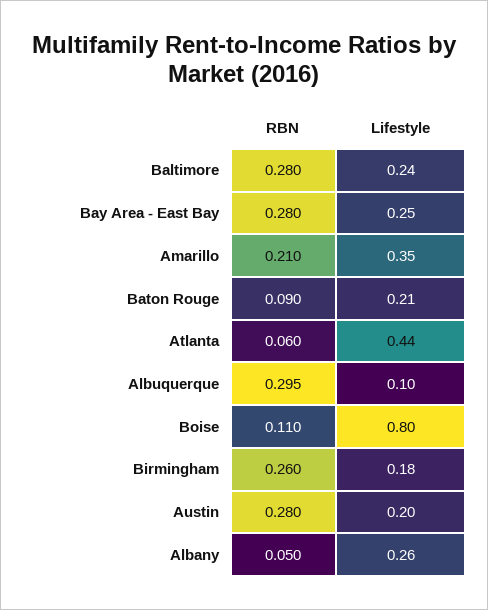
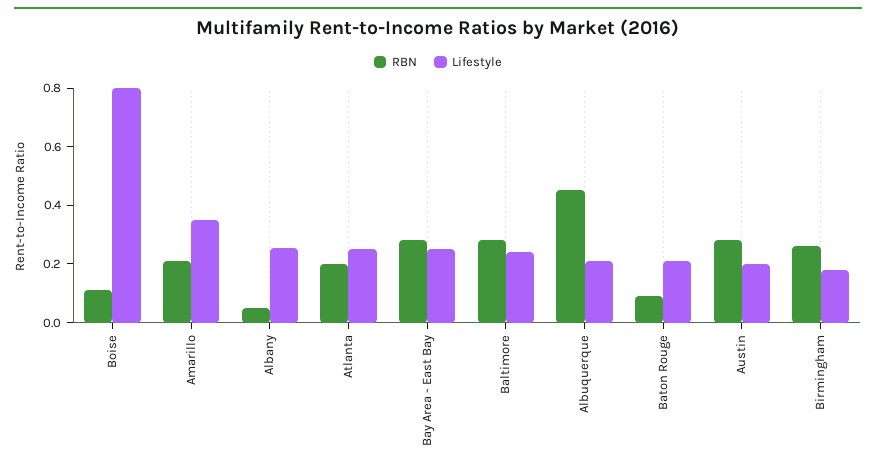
  {
    "RBN": {
      "Baltimore": 0.28,
      "Bay Area - East Bay": 0.28,
      "Amarillo": 0.21,
      "Baton Rouge": 0.09,
-     "Atlanta": 0.06,
+     "Atlanta": 0.2,
-     "Albuquerque": 0.295,
+     "Albuquerque": 0.45,
      "Boise": 0.11,
      "Birmingham": 0.26,
      "Austin": 0.28,
      "Albany": 0.05
    },
    "Lifestyle": {
      "Baltimore": 0.24,
      "Bay Area - East Bay": 0.25,
      "Amarillo": 0.35,
      "Baton Rouge": 0.21,
-     "Atlanta": 0.44,
+     "Atlanta": 0.25,
-     "Albuquerque": 0.1,
+     "Albuquerque": 0.2,
      "Boise": 0.8,
      "Birmingham": 0.18,
      "Austin": 0.2,
      "Albany": 0.26
    }
  }

